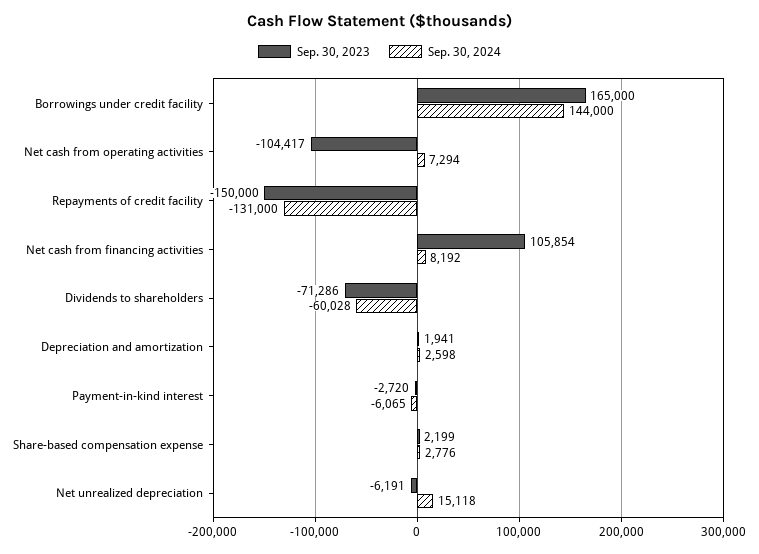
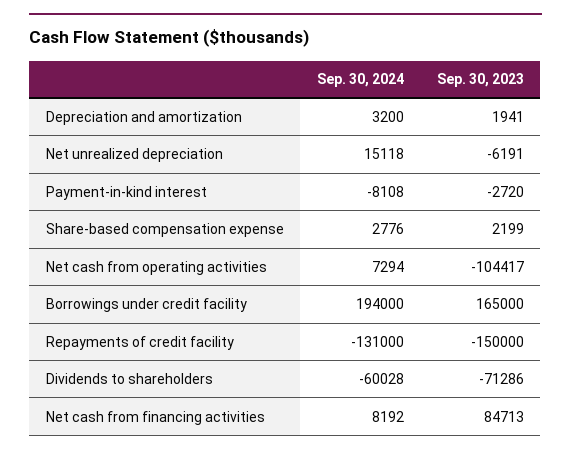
  {
    "Sep. 30, 2023": {
      "Borrowings under credit facility": 165000,
      "Net cash from operating activities": -104417,
      "Repayments of credit facility": -150000,
-     "Net cash from financing activities": 105854,
+     "Net cash from financing activities": 84713,
      "Dividends to shareholders": -71286,
      "Depreciation and amortization": 1941,
      "Payment-in-kind interest": -2720,
      "Share-based compensation expense": 2199,
      "Net unrealized depreciation": -6191
    },
    "Sep. 30, 2024": {
-     "Borrowings under credit facility": 144000,
+     "Borrowings under credit facility": 194000,
      "Net cash from operating activities": 7294,
      "Repayments of credit facility": -131000,
      "Net cash from financing activities": 8192,
      "Dividends to shareholders": -60028,
-     "Depreciation and amortization": 2598,
+     "Depreciation and amortization": 3200,
-     "Payment-in-kind interest": -6065,
+     "Payment-in-kind interest": -8108,
      "Share-based compensation expense": 2776,
      "Net unrealized depreciation": 15118
    }
  }

